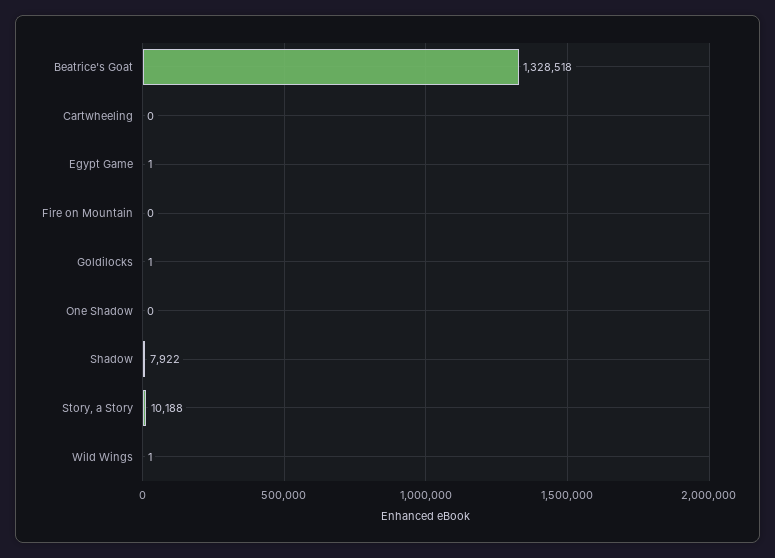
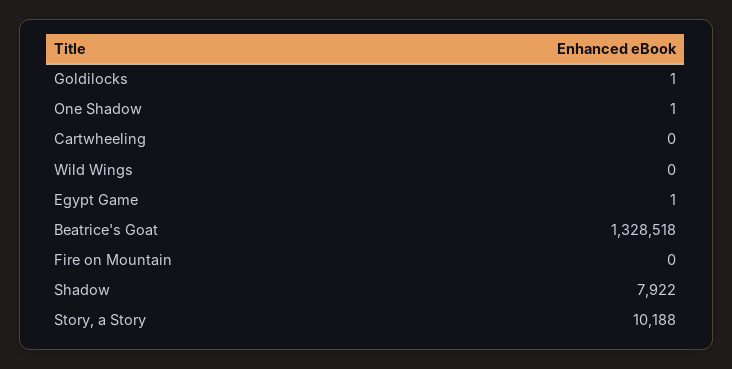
  {
    "Beatrice's Goat": 1328518,
    "Cartwheeling": 0,
    "Egypt Game": 1,
    "Fire on Mountain": 0,
    "Goldilocks": 1,
-   "One Shadow": 0,
+   "One Shadow": 1,
    "Shadow": 7922,
    "Story, a Story": 10188,
-   "Wild Wings": 1
+   "Wild Wings": 0
  }

